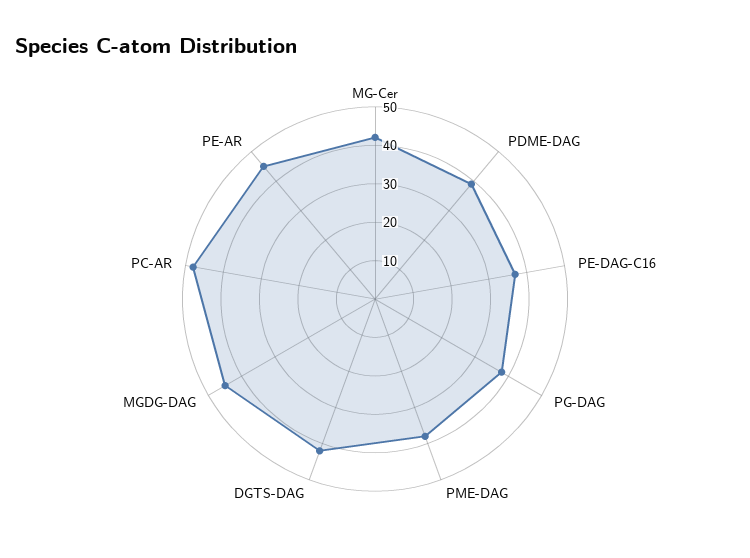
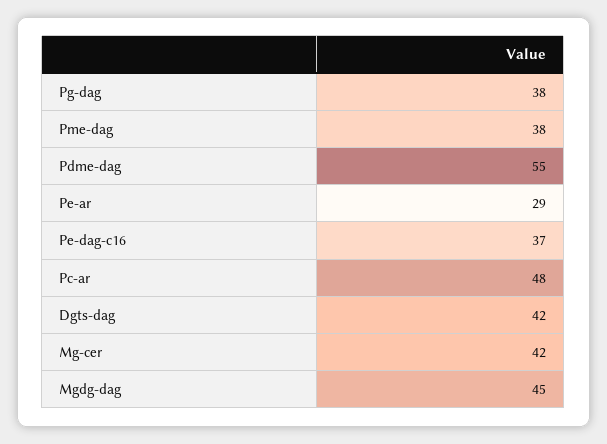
  {
    "MG-Cer": 42,
-   "PDME-DAG": 40,
+   "PDME-DAG": 55,
    "PE-DAG-C16": 37,
    "PG-DAG": 38,
    "PME-DAG": 38,
    "DGTS-DAG": 42,
    "MGDG-DAG": 45,
    "PC-AR": 48,
-   "PE-AR": 45
+   "PE-AR": 29
  }

